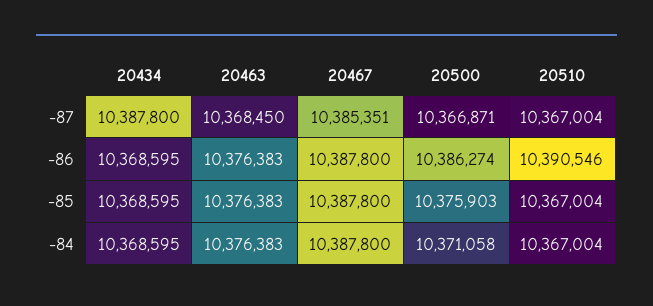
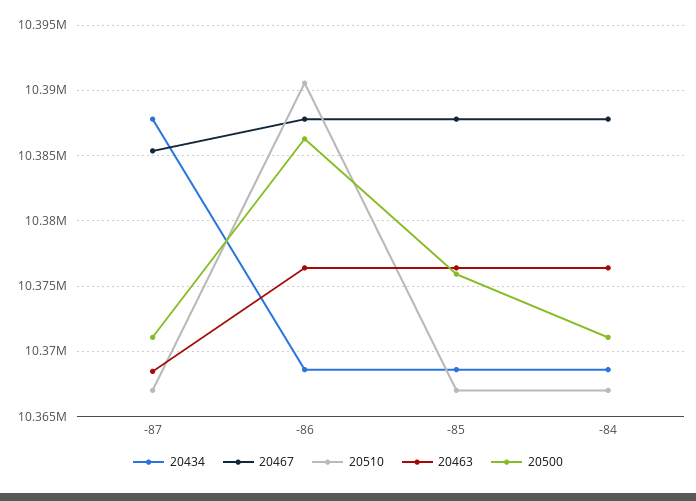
  {
    "20434": {
      "-87": 10387800,
      "-86": 10368595,
      "-85": 10368595,
      "-84": 10368595
    },
    "20463": {
      "-87": 10368450,
      "-86": 10376383,
      "-85": 10376383,
      "-84": 10376383
    },
    "20467": {
      "-87": 10385351,
      "-86": 10387800,
      "-85": 10387800,
      "-84": 10387800
    },
    "20500": {
-     "-87": 10366871,
+     "-87": 10371000,
      "-86": 10386274,
      "-85": 10375903,
      "-84": 10371058
    },
    "20510": {
      "-87": 10367004,
      "-86": 10390546,
      "-85": 10367004,
      "-84": 10367004
    }
  }

